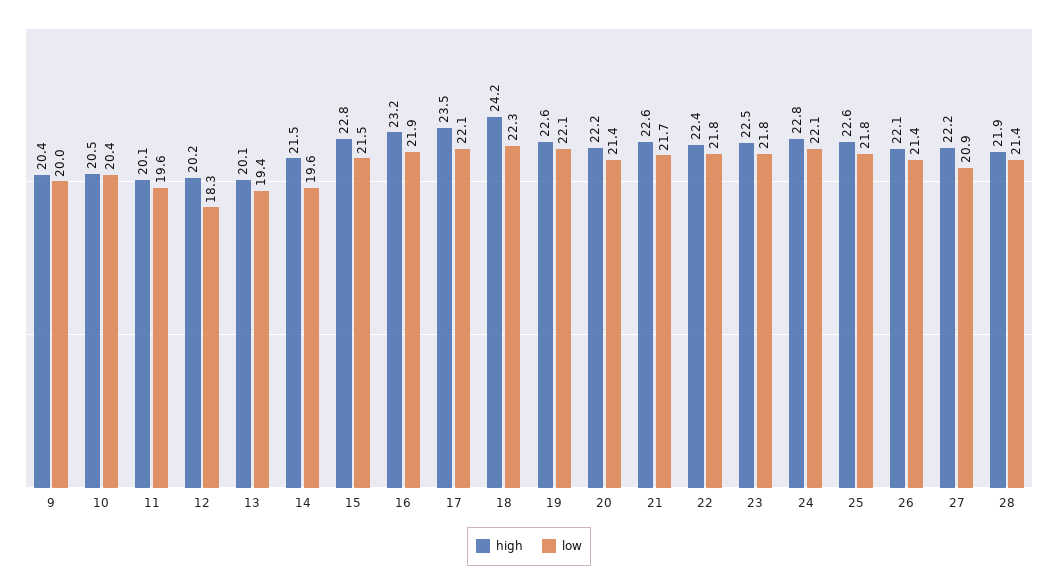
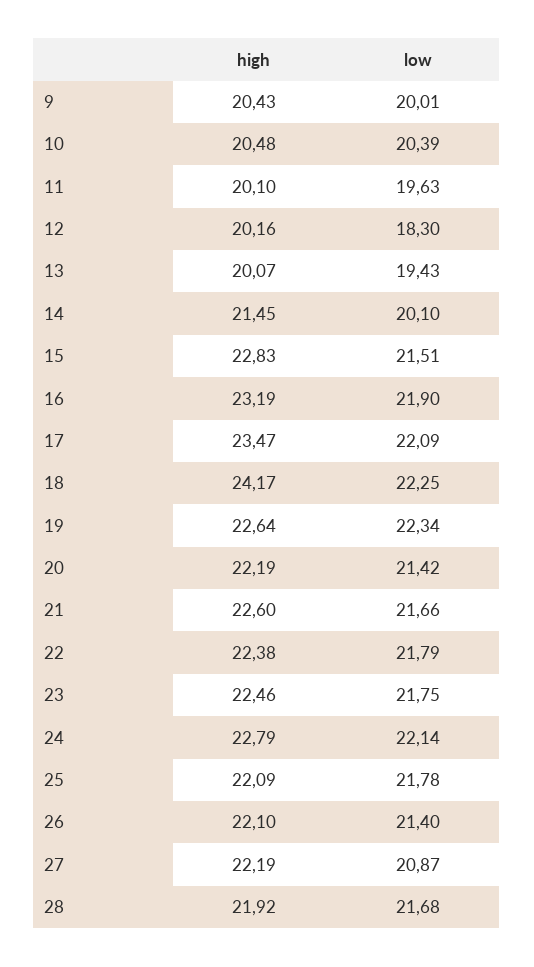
  {
    "high": {
      "9": 20.43,
      "10": 20.48,
      "11": 20.1,
      "12": 20.16,
      "13": 20.07,
      "14": 21.45,
      "15": 22.83,
      "16": 23.19,
      "17": 23.47,
      "18": 24.17,
      "19": 22.64,
      "20": 22.19,
      "21": 22.6,
      "22": 22.38,
      "23": 22.46,
      "24": 22.79,
-     "25": 22.6,
+     "25": 22.09,
      "26": 22.1,
      "27": 22.19,
      "28": 21.92
    },
    "low": {
      "9": 20.01,
      "10": 20.39,
      "11": 19.63,
      "12": 18.3,
      "13": 19.43,
-     "14": 19.6,
+     "14": 20.1,
      "15": 21.51,
      "16": 21.9,
      "17": 22.09,
      "18": 22.25,
-     "19": 22.1,
+     "19": 22.34,
      "20": 21.42,
      "21": 21.66,
      "22": 21.79,
      "23": 21.75,
      "24": 22.14,
      "25": 21.78,
      "26": 21.4,
      "27": 20.87,
-     "28": 21.4
+     "28": 21.68
    }
  }

